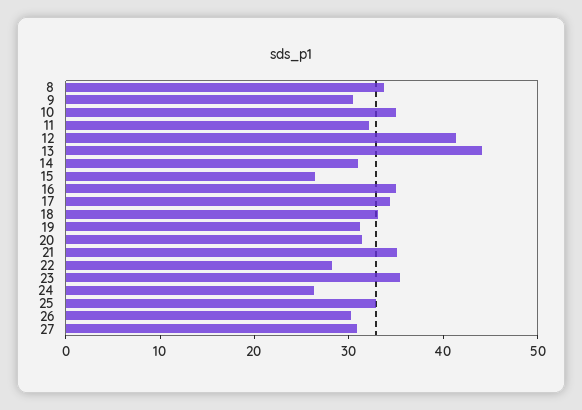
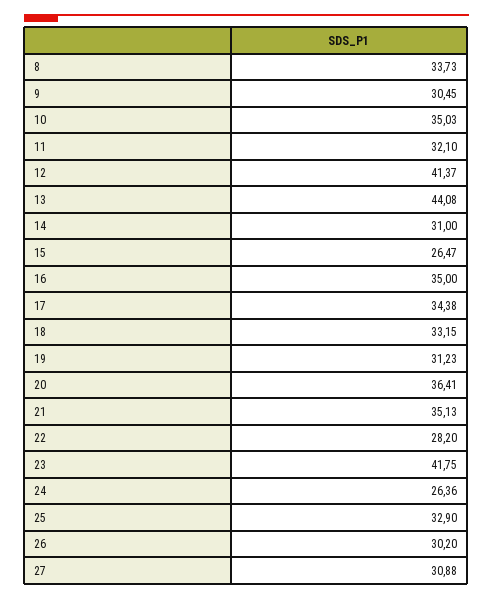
  {
    "8": 33.73,
    "9": 30.45,
    "10": 35.03,
    "11": 32.1,
    "12": 41.37,
    "13": 44.08,
    "14": 31,
    "15": 26.47,
    "16": 35,
    "17": 34.38,
    "18": 33.15,
    "19": 31.23,
-   "20": 32,
+   "20": 36.41,
    "21": 35.13,
    "22": 28.2,
-   "23": 36,
+   "23": 41.75,
    "24": 26.36,
    "25": 32.9,
    "26": 30.2,
    "27": 30.88
  }

